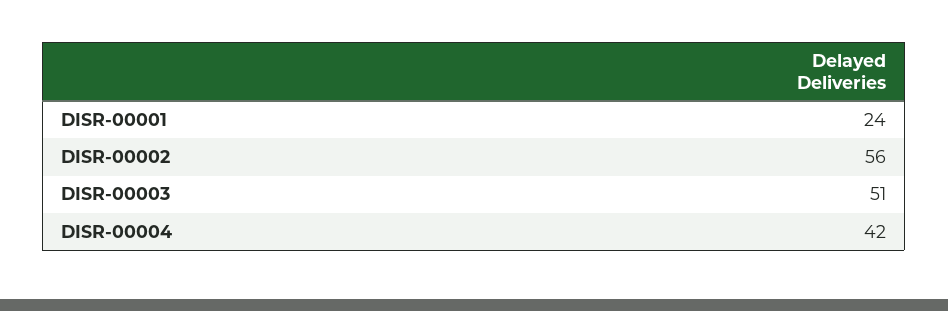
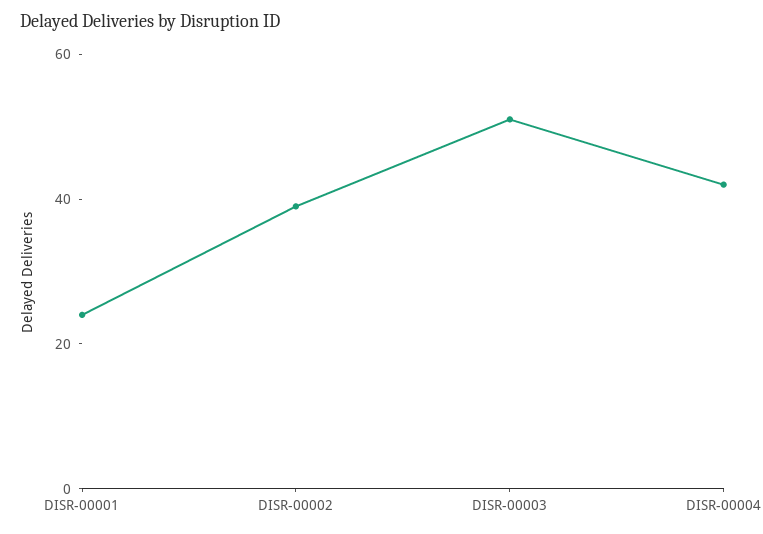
  {
    "DISR-00001": 24,
-   "DISR-00002": 56,
+   "DISR-00002": 40,
    "DISR-00003": 51,
    "DISR-00004": 42
  }

